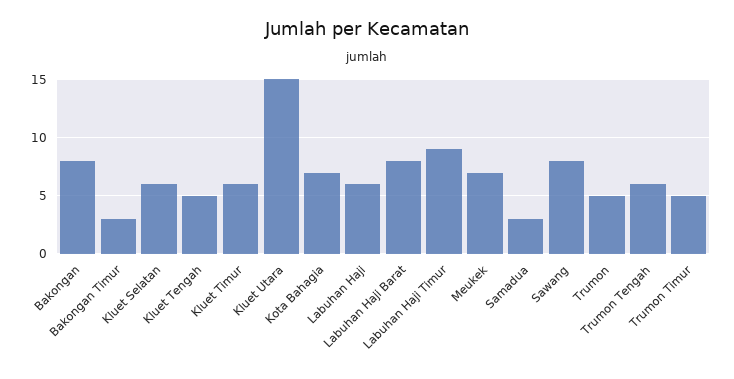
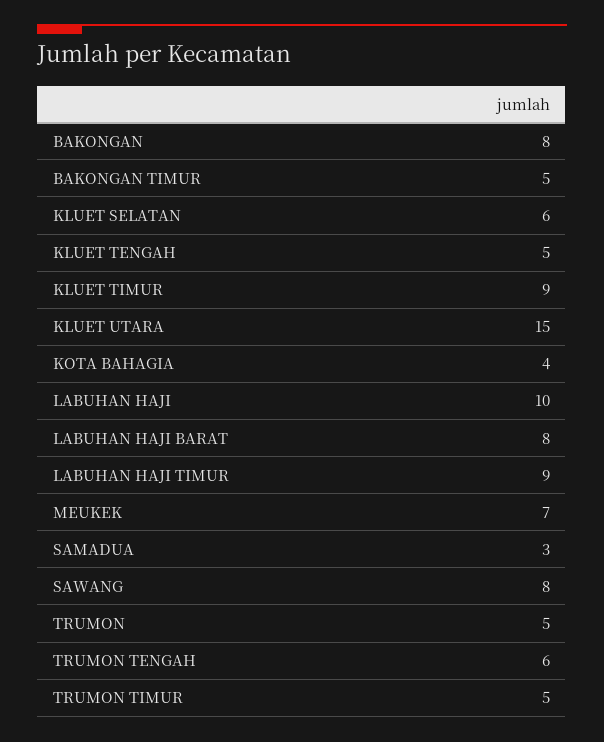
  {
    "Bakongan": 8,
-   "Bakongan Timur": 3,
+   "Bakongan Timur": 5,
    "Kluet Selatan": 6,
    "Kluet Tengah": 5,
-   "Kluet Timur": 6,
+   "Kluet Timur": 9,
    "Kluet Utara": 15,
-   "Kota Bahagia": 7,
+   "Kota Bahagia": 4,
-   "Labuhan Haji": 6,
+   "Labuhan Haji": 10,
    "Labuhan Haji Barat": 8,
    "Labuhan Haji Timur": 9,
    "Meukek": 7,
    "Samadua": 3,
    "Sawang": 8,
    "Trumon": 5,
    "Trumon Tengah": 6,
    "Trumon Timur": 5
  }

